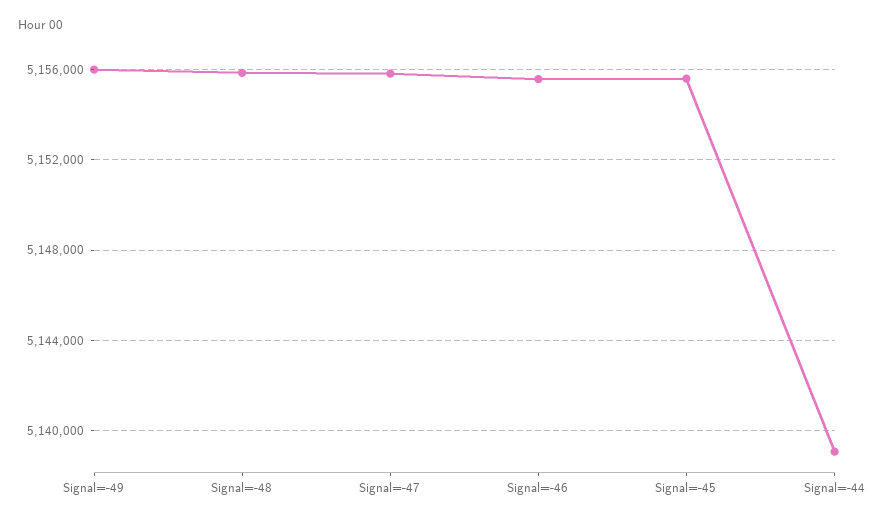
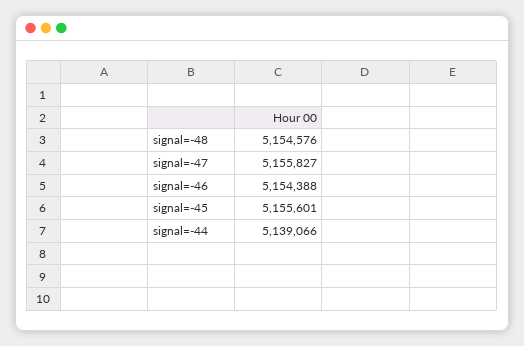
  {
-   "Signal=-49": 5156000,
-   "Signal=-48": 5156000,
+   "Signal=-48": 5154576,
    "Signal=-47": 5155827,
-   "Signal=-46": 5155500,
+   "Signal=-46": 5154388,
    "Signal=-45": 5155601,
    "Signal=-44": 5139066
  }

